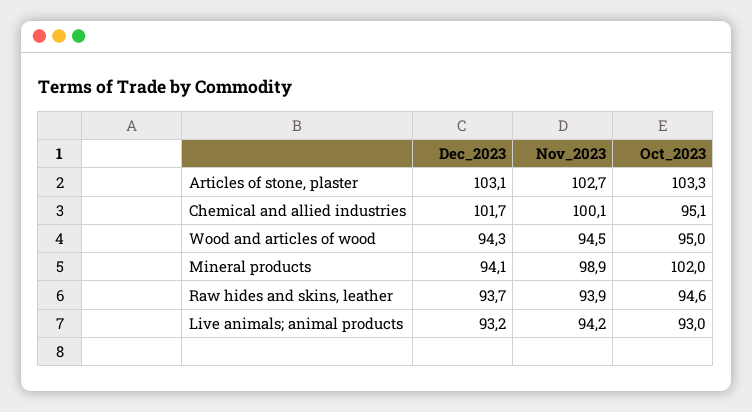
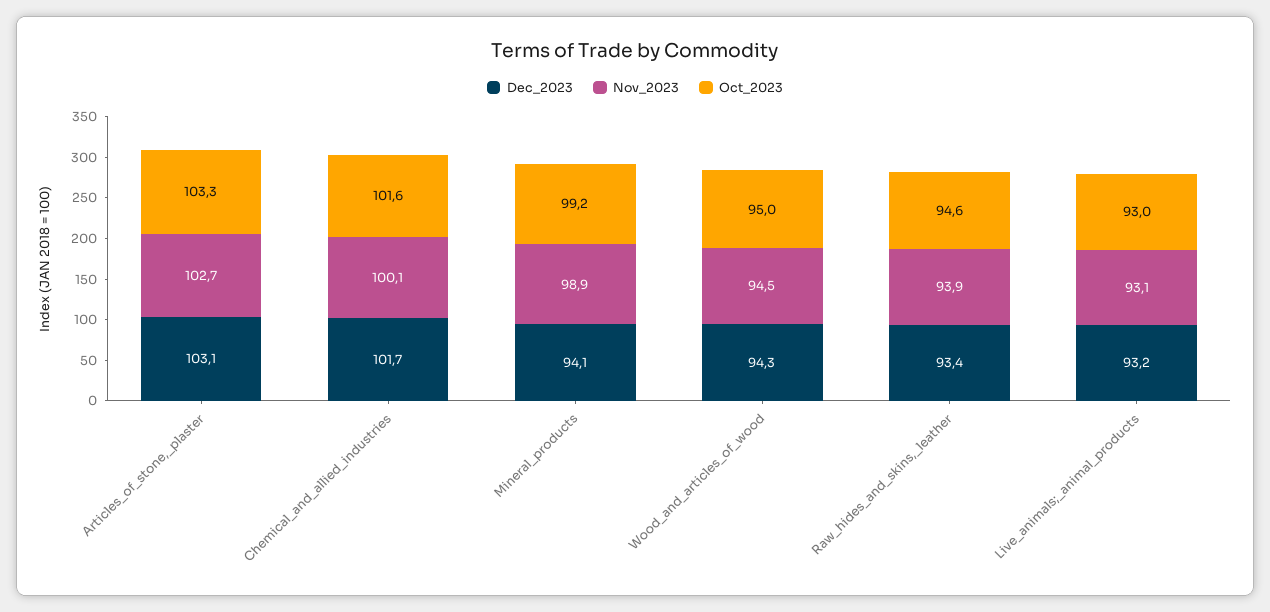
  {
    "Dec_2023": {
      "Articles of stone, plaster": 103.1,
      "Chemical and allied industries": 101.7,
      "Wood and articles of wood": 94.3,
      "Mineral products": 94.1,
-     "Raw hides and skins, leather": 93.7,
+     "Raw hides and skins, leather": 93.4,
      "Live animals; animal products": 93.2
    },
    "Nov_2023": {
      "Articles of stone, plaster": 102.7,
      "Chemical and allied industries": 100.1,
      "Wood and articles of wood": 94.5,
      "Mineral products": 98.9,
      "Raw hides and skins, leather": 93.9,
-     "Live animals; animal products": 94.2
+     "Live animals; animal products": 93.1
    },
    "Oct_2023": {
      "Articles of stone, plaster": 103.3,
-     "Chemical and allied industries": 95.1,
+     "Chemical and allied industries": 101.6,
      "Wood and articles of wood": 95,
-     "Mineral products": 102,
+     "Mineral products": 99.2,
      "Raw hides and skins, leather": 94.6,
      "Live animals; animal products": 93
    }
  }

